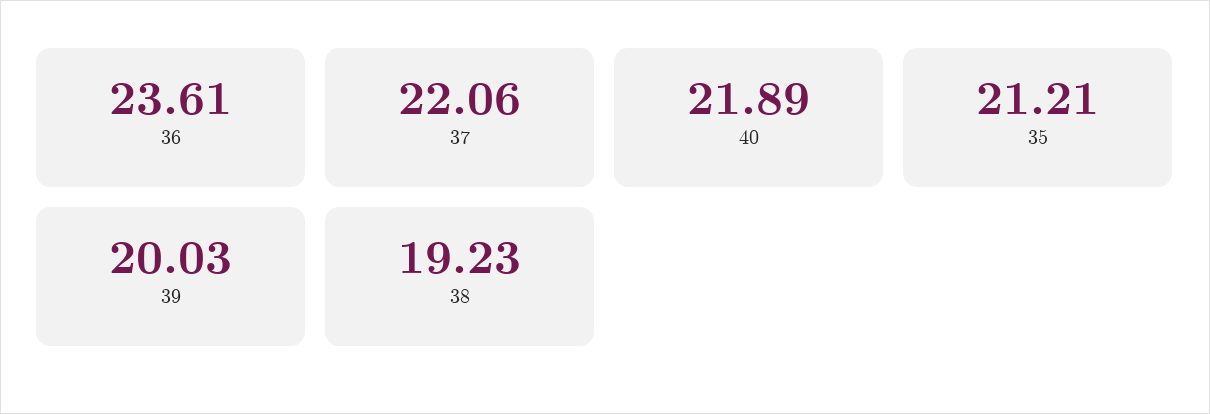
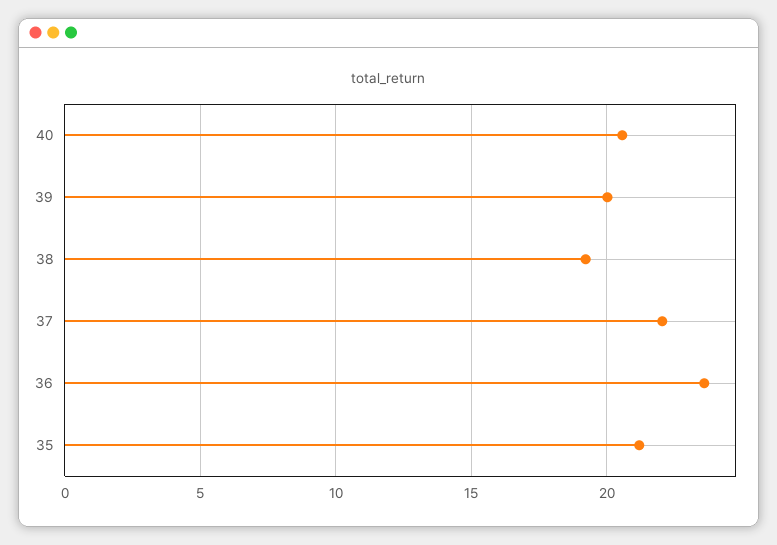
  {
    "36": 23.61,
    "37": 22.06,
-   "40": 21.89,
+   "40": 20.5,
    "35": 21.21,
    "39": 20.03,
    "38": 19.23
  }

